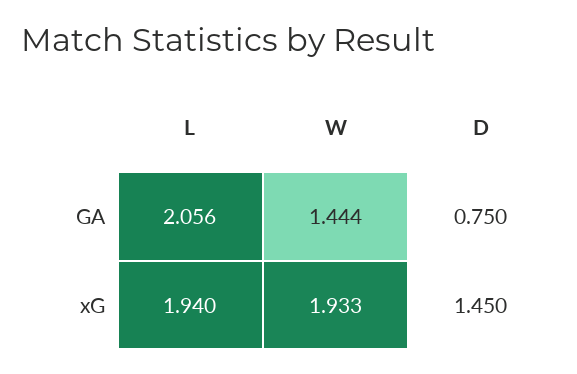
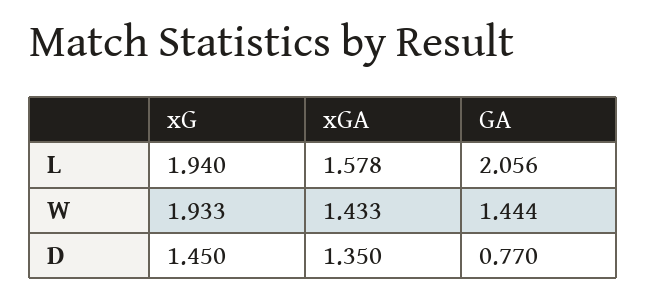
  {
    "L": {
      "GA": 2.056,
-     "xG": 1.94
+     "xG": 1.94,
+     "xGA": 1.578
    },
    "W": {
      "GA": 1.444,
-     "xG": 1.933
+     "xG": 1.933,
+     "xGA": 1.433
    },
    "D": {
-     "GA": 0.75,
+     "GA": 0.77,
-     "xG": 1.45
+     "xG": 1.45,
+     "xGA": 1.35
    }
  }

